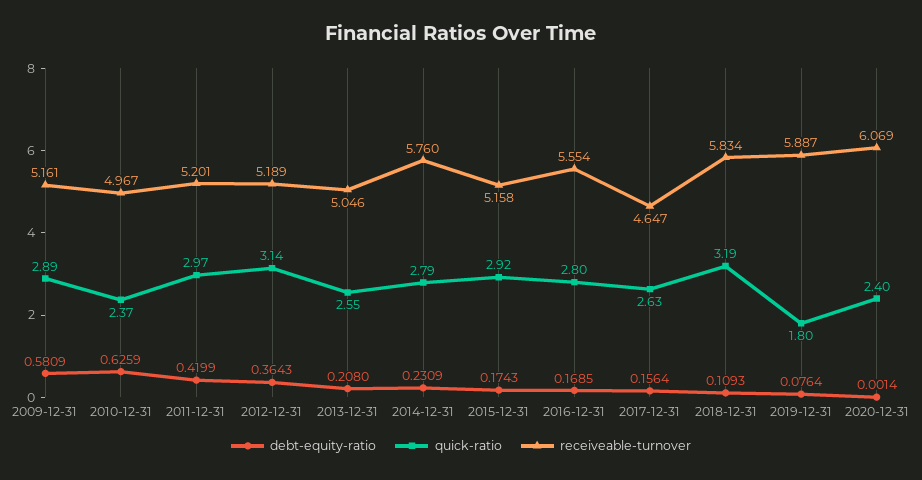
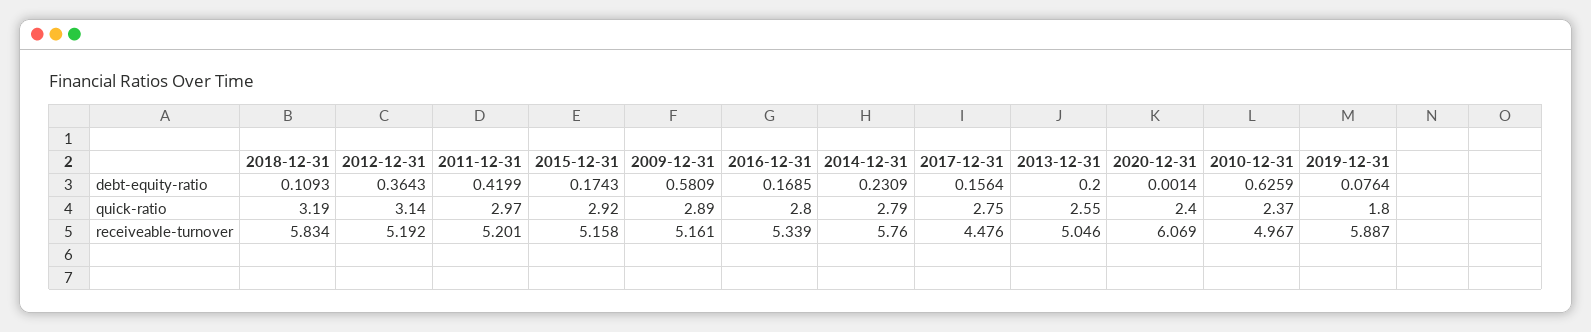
  {
    "debt-equity-ratio": {
      "2009-12-31": 0.5809,
      "2010-12-31": 0.6259,
      "2011-12-31": 0.4199,
      "2012-12-31": 0.3643,
-     "2013-12-31": 0.208,
+     "2013-12-31": 0.2,
      "2014-12-31": 0.2309,
      "2015-12-31": 0.1743,
      "2016-12-31": 0.1685,
      "2017-12-31": 0.1564,
      "2018-12-31": 0.1093,
      "2019-12-31": 0.0764,
      "2020-12-31": 0.0014
    },
    "quick-ratio": {
      "2009-12-31": 2.89,
      "2010-12-31": 2.37,
      "2011-12-31": 2.97,
      "2012-12-31": 3.14,
      "2013-12-31": 2.55,
      "2014-12-31": 2.79,
      "2015-12-31": 2.92,
      "2016-12-31": 2.8,
-     "2017-12-31": 2.63,
+     "2017-12-31": 2.75,
      "2018-12-31": 3.19,
      "2019-12-31": 1.8,
      "2020-12-31": 2.4
    },
    "receiveable-turnover": {
      "2009-12-31": 5.161,
      "2010-12-31": 4.967,
      "2011-12-31": 5.201,
-     "2012-12-31": 5.189,
+     "2012-12-31": 5.192,
      "2013-12-31": 5.046,
      "2014-12-31": 5.76,
      "2015-12-31": 5.158,
-     "2016-12-31": 5.554,
+     "2016-12-31": 5.339,
-     "2017-12-31": 4.647,
+     "2017-12-31": 4.476,
      "2018-12-31": 5.834,
      "2019-12-31": 5.887,
      "2020-12-31": 6.069
    }
  }

